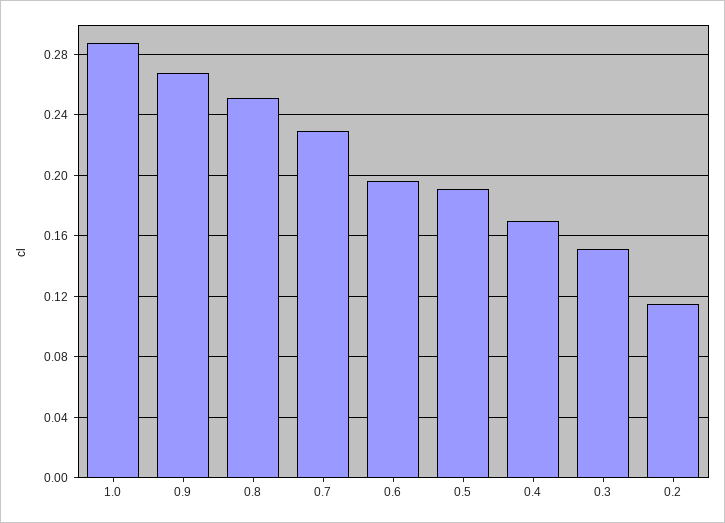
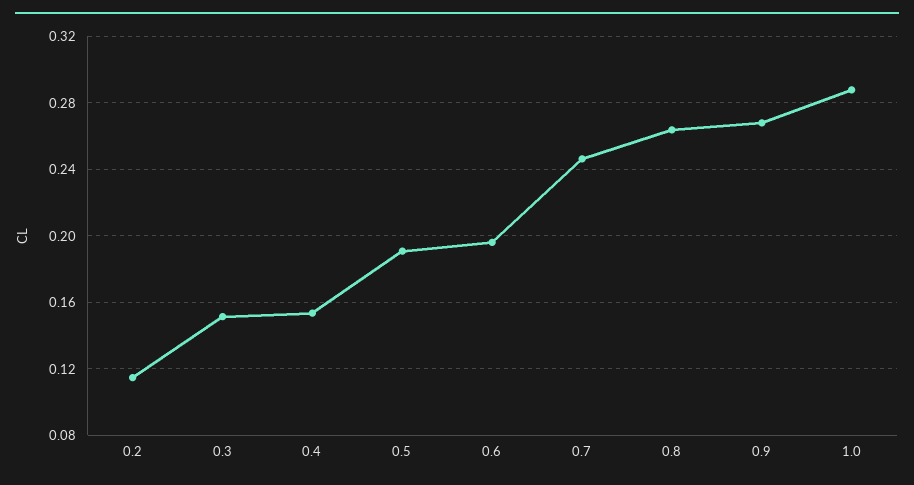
  {
    "1.0": 0.29,
    "0.9": 0.27,
-   "0.8": 0.25,
+   "0.8": 0.265,
-   "0.7": 0.23,
+   "0.7": 0.245,
    "0.6": 0.195,
    "0.5": 0.19,
-   "0.4": 0.17,
+   "0.4": 0.155,
    "0.3": 0.15,
    "0.2": 0.115
  }

